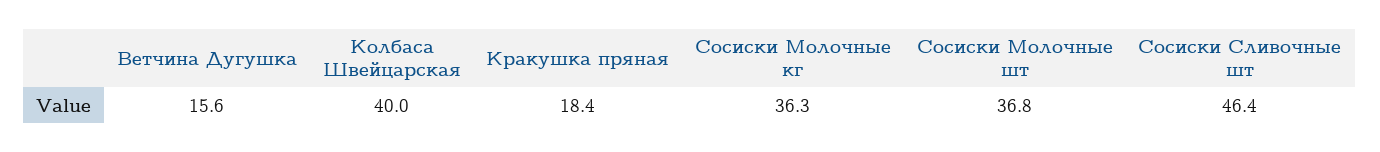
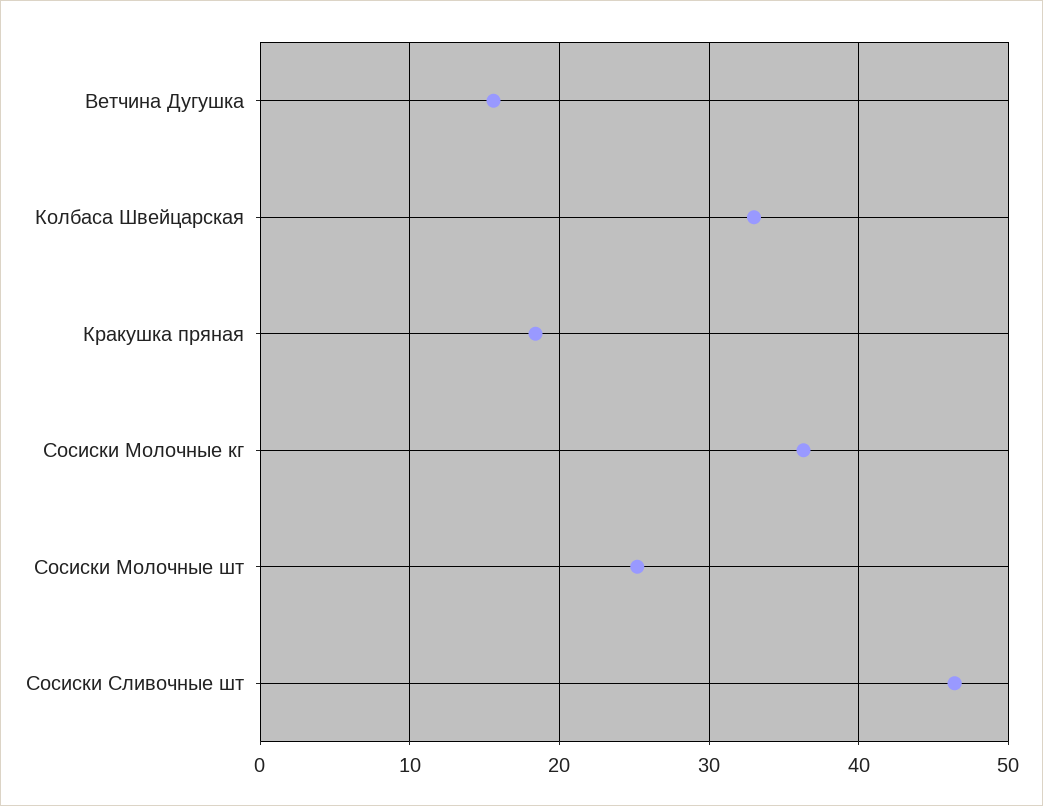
  {
    "Ветчина Дугушка": 15.6,
-   "Колбаса Швейцарская": 40,
+   "Колбаса Швейцарская": 33,
    "Кракушка пряная": 18.4,
    "Сосиски Молочные кг": 36.3,
-   "Сосиски Молочные шт": 36.8,
+   "Сосиски Молочные шт": 25,
    "Сосиски Сливочные шт": 46.4
  }

